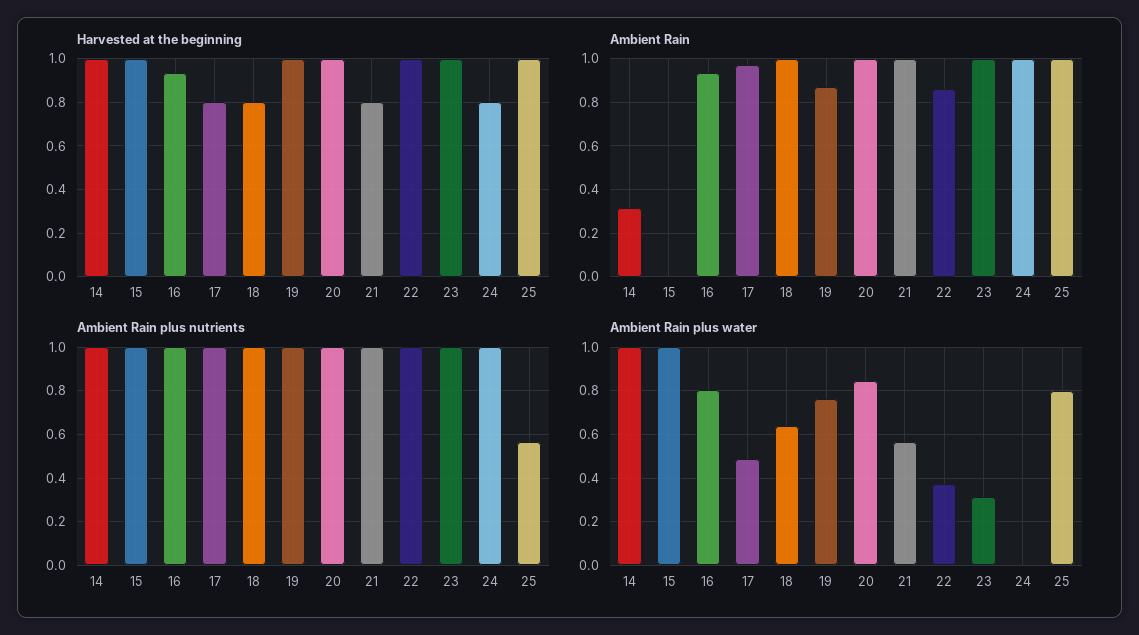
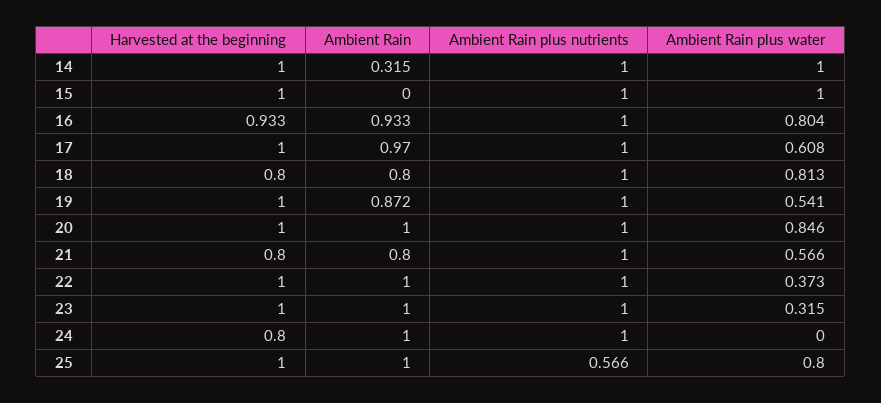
  {
    "Harvested at the beginning": {
      "14": 1,
      "15": 1,
      "16": 0.933,
-     "17": 0.8,
+     "17": 1,
      "18": 0.8,
      "19": 1,
      "20": 1,
      "21": 0.8,
      "22": 1,
      "23": 1,
      "24": 0.8,
      "25": 1
    },
    "Ambient Rain": {
      "14": 0.315,
      "15": 0,
      "16": 0.933,
      "17": 0.97,
-     "18": 1,
+     "18": 0.8,
      "19": 0.872,
      "20": 1,
-     "21": 1,
+     "21": 0.8,
-     "22": 0.85,
+     "22": 1,
      "23": 1,
      "24": 1,
      "25": 1
    },
    "Ambient Rain plus nutrients": {
      "14": 1,
      "15": 1,
      "16": 1,
      "17": 1,
      "18": 1,
      "19": 1,
      "20": 1,
      "21": 1,
      "22": 1,
      "23": 1,
      "24": 1,
      "25": 0.566
    },
    "Ambient Rain plus water": {
      "14": 1,
      "15": 1,
      "16": 0.804,
-     "17": 0.5,
+     "17": 0.608,
-     "18": 0.65,
+     "18": 0.813,
-     "19": 0.75,
+     "19": 0.541,
      "20": 0.846,
      "21": 0.566,
      "22": 0.373,
      "23": 0.315,
      "24": 0,
      "25": 0.8
    }
  }

